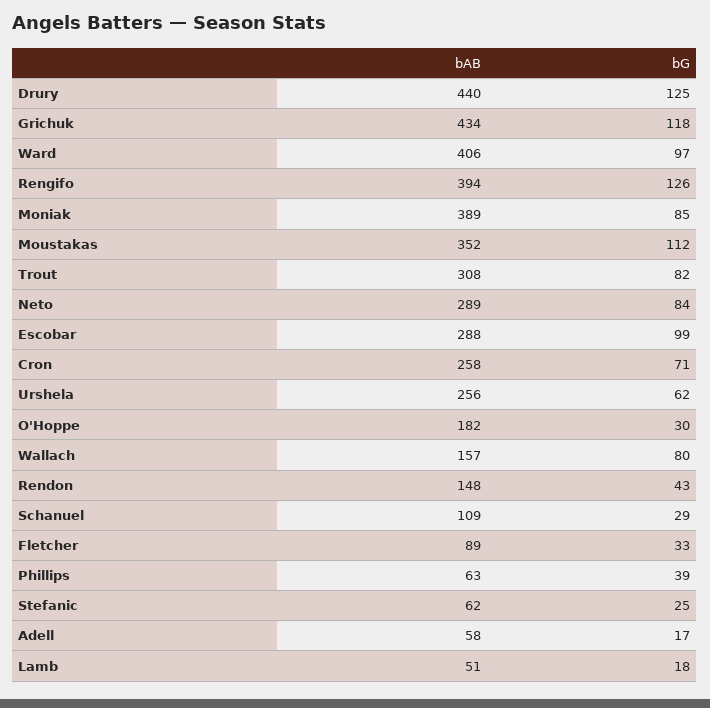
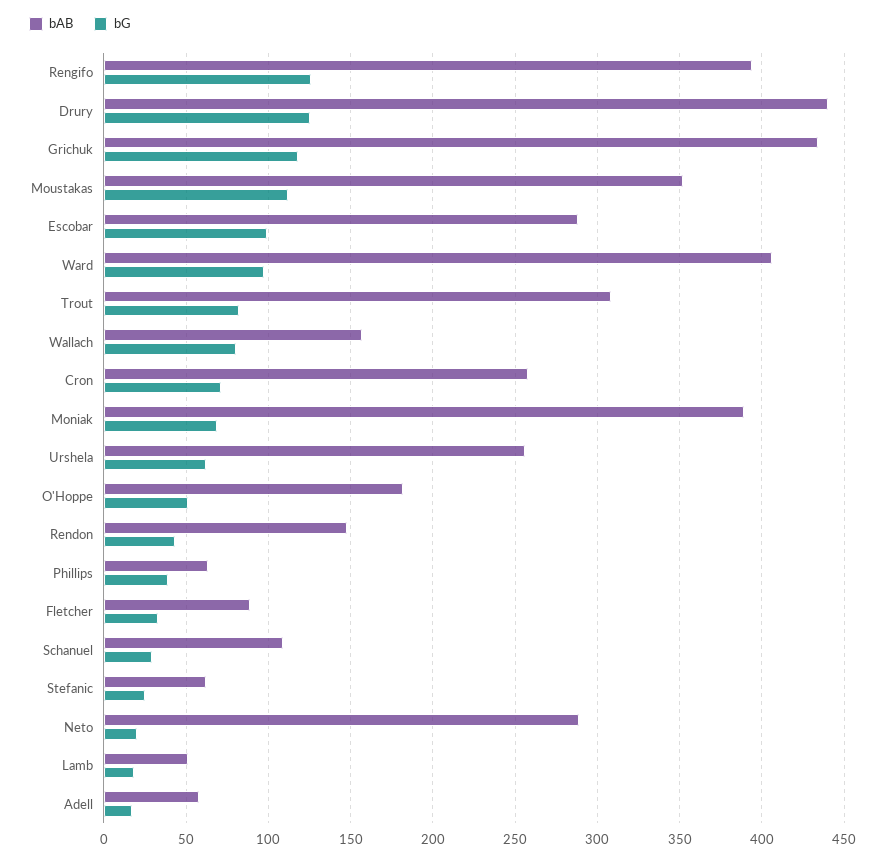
  {
    "bAB": {
      "Drury": 440,
      "Grichuk": 434,
      "Ward": 406,
      "Rengifo": 394,
      "Moniak": 389,
      "Moustakas": 352,
      "Trout": 308,
      "Neto": 289,
      "Escobar": 288,
      "Cron": 258,
      "Urshela": 256,
      "O'Hoppe": 182,
      "Wallach": 157,
      "Rendon": 148,
      "Schanuel": 109,
      "Fletcher": 89,
      "Phillips": 63,
      "Stefanic": 62,
      "Adell": 58,
      "Lamb": 51
    },
    "bG": {
      "Drury": 125,
      "Grichuk": 118,
      "Ward": 97,
      "Rengifo": 126,
-     "Moniak": 85,
+     "Moniak": 70,
      "Moustakas": 112,
      "Trout": 82,
-     "Neto": 84,
+     "Neto": 20,
      "Escobar": 99,
      "Cron": 71,
      "Urshela": 62,
-     "O'Hoppe": 30,
+     "O'Hoppe": 50,
      "Wallach": 80,
      "Rendon": 43,
      "Schanuel": 29,
      "Fletcher": 33,
      "Phillips": 39,
      "Stefanic": 25,
      "Adell": 17,
      "Lamb": 18
    }
  }

